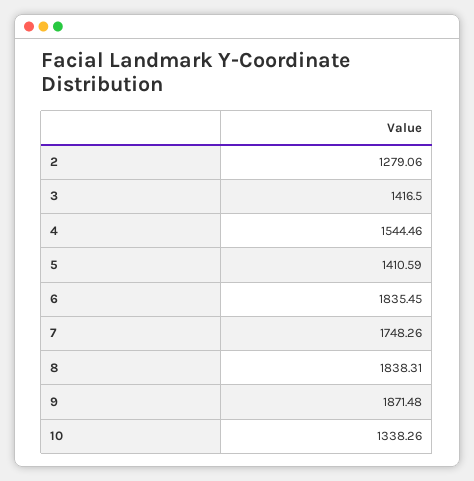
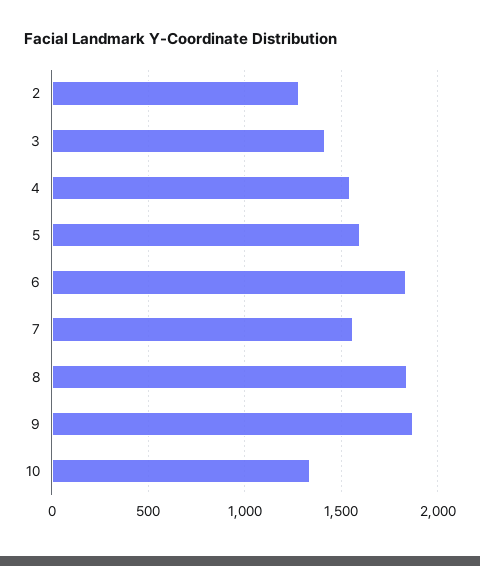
  {
    "2": 1279.06,
    "3": 1416.5,
    "4": 1544.46,
-   "5": 1410.59,
+   "5": 1600,
    "6": 1835.45,
-   "7": 1748.26,
+   "7": 1550,
    "8": 1838.31,
    "9": 1871.48,
    "10": 1338.26
  }

